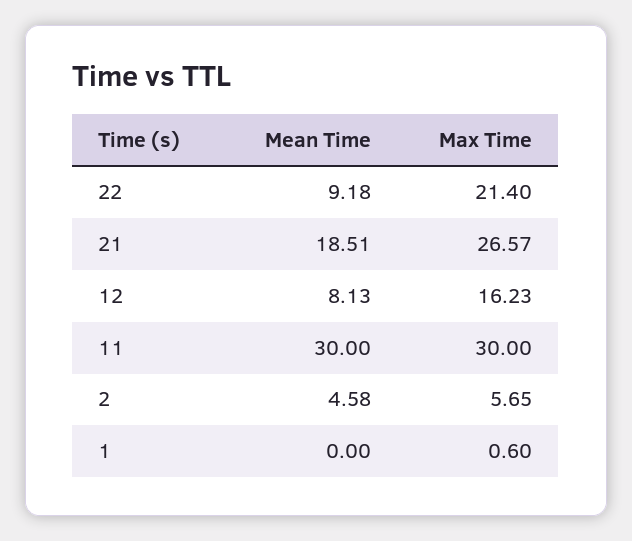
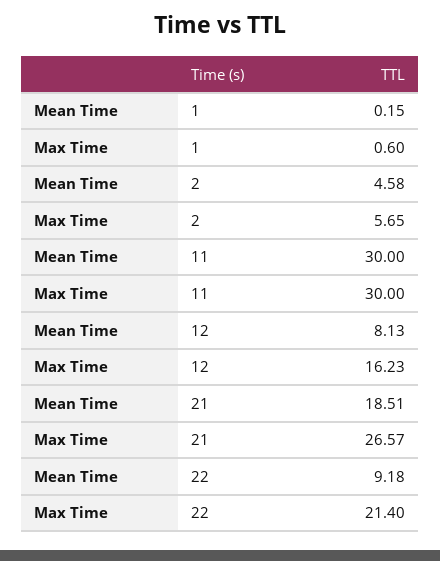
  {
    "Mean Time": {
      "22": 9.18,
      "21": 18.51,
      "12": 8.13,
      "11": 30,
      "2": 4.58,
-     "1": 0
+     "1": 0.15
    },
    "Max Time": {
      "22": 21.4,
      "21": 26.57,
      "12": 16.23,
      "11": 30,
      "2": 5.65,
      "1": 0.6
    }
  }

